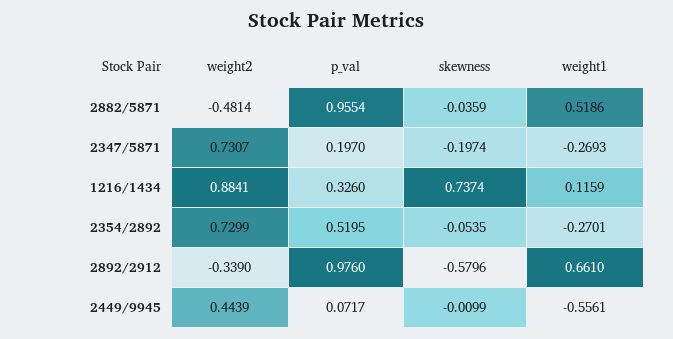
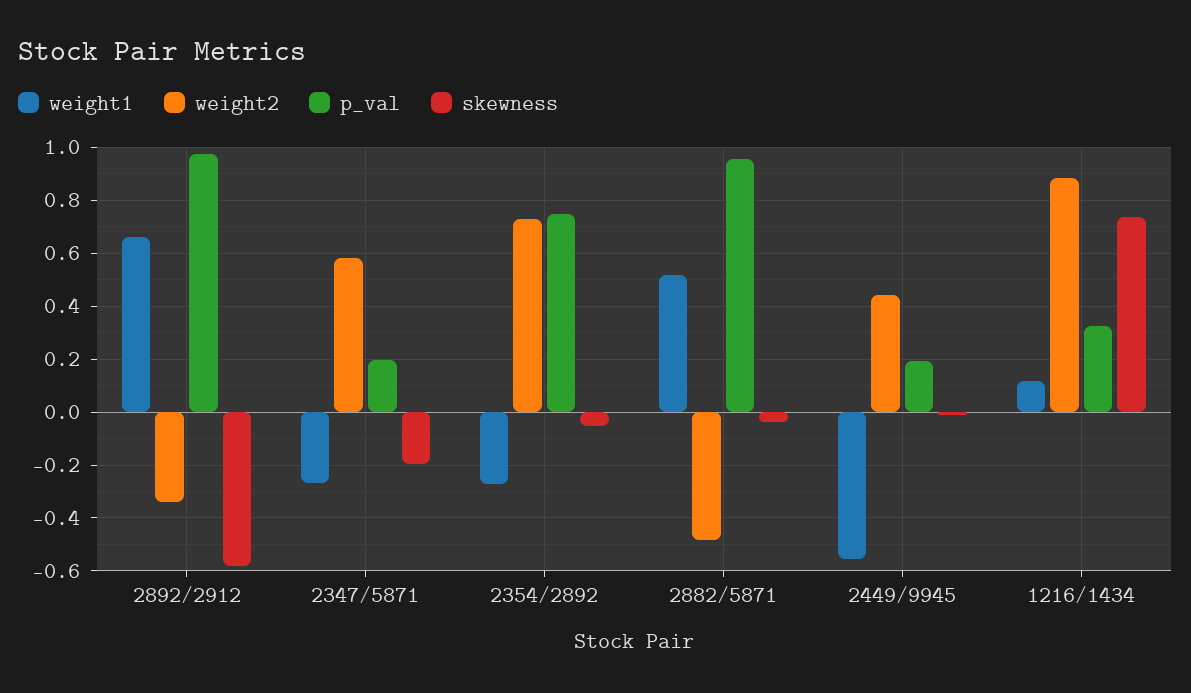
  {
    "weight2": {
      "2882/5871": -0.4814,
-     "2347/5871": 0.7307,
+     "2347/5871": 0.575,
      "1216/1434": 0.8841,
      "2354/2892": 0.7299,
      "2892/2912": -0.339,
      "2449/9945": 0.4439
    },
    "p_val": {
      "2882/5871": 0.9554,
      "2347/5871": 0.197,
      "1216/1434": 0.326,
-     "2354/2892": 0.5195,
+     "2354/2892": 0.75,
      "2892/2912": 0.976,
-     "2449/9945": 0.0717
+     "2449/9945": 0.2
    },
    "skewness": {
      "2882/5871": -0.0359,
      "2347/5871": -0.1974,
      "1216/1434": 0.7374,
      "2354/2892": -0.0535,
      "2892/2912": -0.5796,
      "2449/9945": -0.0099
    },
    "weight1": {
      "2882/5871": 0.5186,
      "2347/5871": -0.2693,
      "1216/1434": 0.1159,
      "2354/2892": -0.2701,
      "2892/2912": 0.661,
      "2449/9945": -0.5561
    }
  }

